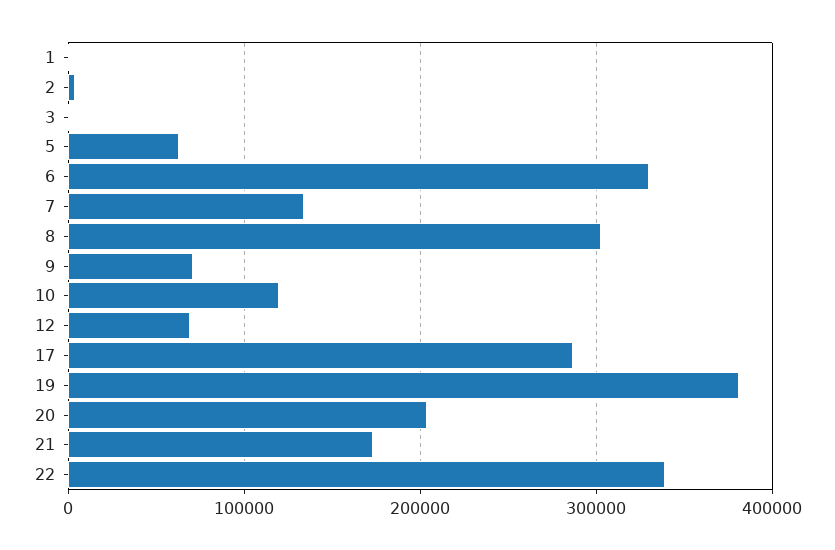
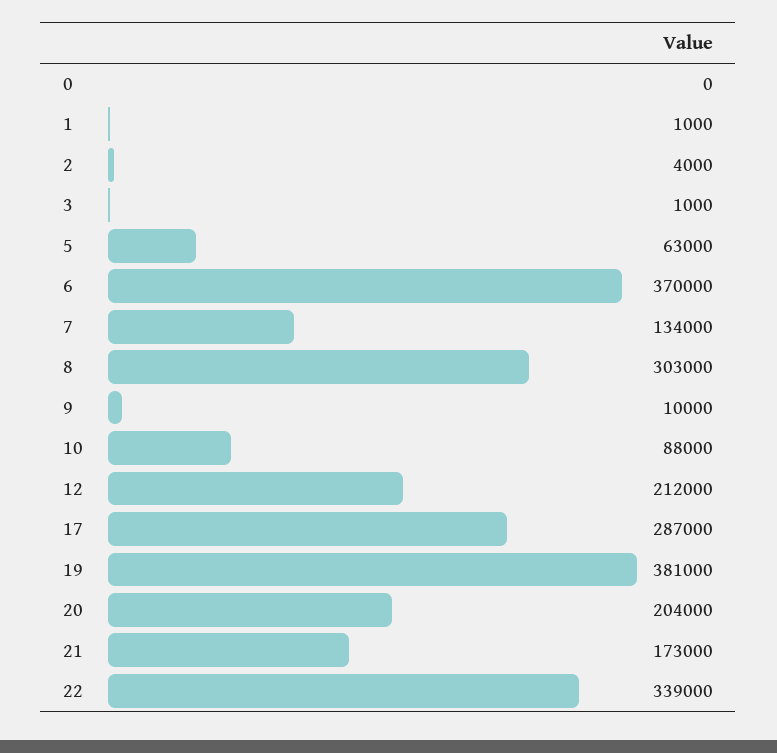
  {
    "1": 1000,
    "2": 4000,
    "3": 1000,
    "5": 63000,
-   "6": 330000,
+   "6": 370000,
    "7": 134000,
    "8": 303000,
-   "9": 70000,
+   "9": 10000,
-   "10": 120000,
+   "10": 88000,
-   "12": 70000,
+   "12": 212000,
    "17": 287000,
    "19": 381000,
    "20": 204000,
    "21": 173000,
-   "22": 339000
+   "22": 339000,
+   "0": 0
  }

